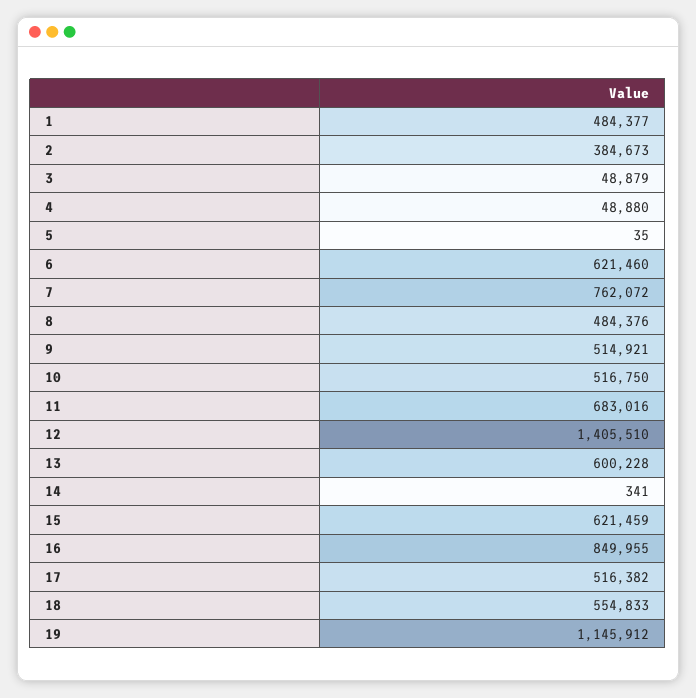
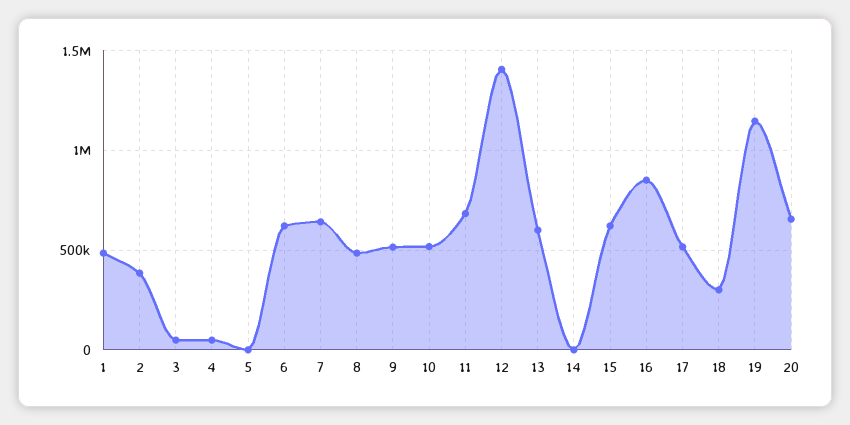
  {
    "1": 484377,
    "2": 384673,
    "3": 48879,
    "4": 48880,
    "5": 35,
    "6": 621460,
-   "7": 762072,
+   "7": 650000,
    "8": 484376,
    "9": 514921,
    "10": 516750,
    "11": 683016,
    "12": 1405510,
    "13": 600228,
    "14": 341,
    "15": 621459,
    "16": 849955,
    "17": 516382,
-   "18": 554833,
+   "18": 300000,
-   "19": 1145912
+   "19": 1145912,
+   "20": 650000
  }

